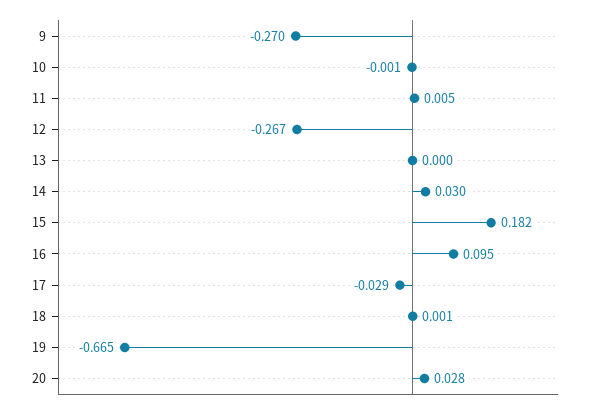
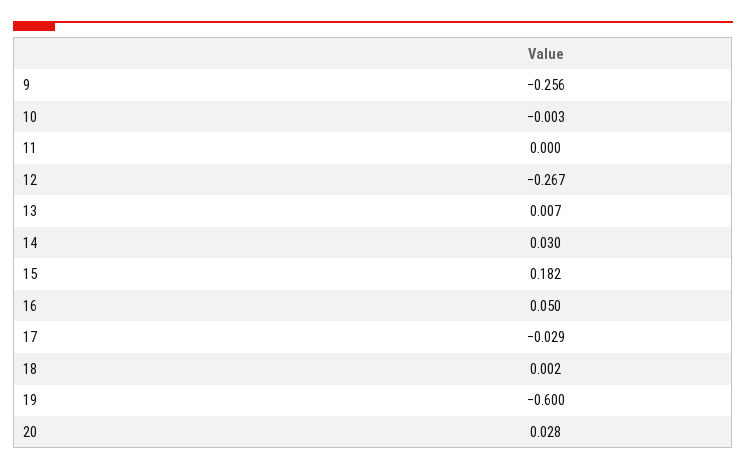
  {
-   "9": -0.27,
+   "9": -0.256,
-   "10": -0.001,
+   "10": -0.003,
-   "11": 0.005,
+   "11": 0,
    "12": -0.267,
-   "13": 0,
+   "13": 0.007,
    "14": 0.03,
    "15": 0.182,
-   "16": 0.095,
+   "16": 0.05,
    "17": -0.029,
-   "18": 0.001,
+   "18": 0.002,
-   "19": -0.665,
+   "19": -0.6,
    "20": 0.028
  }

